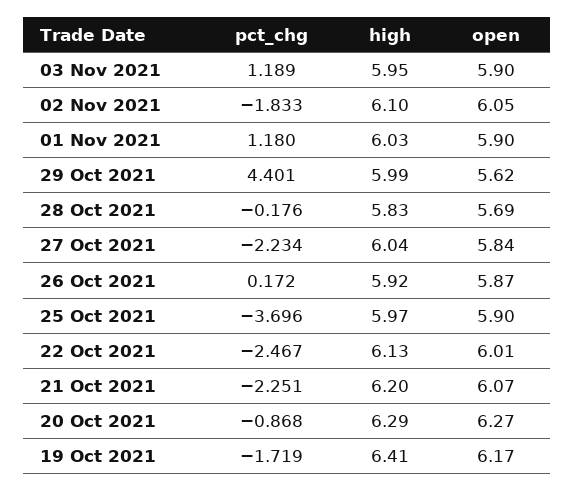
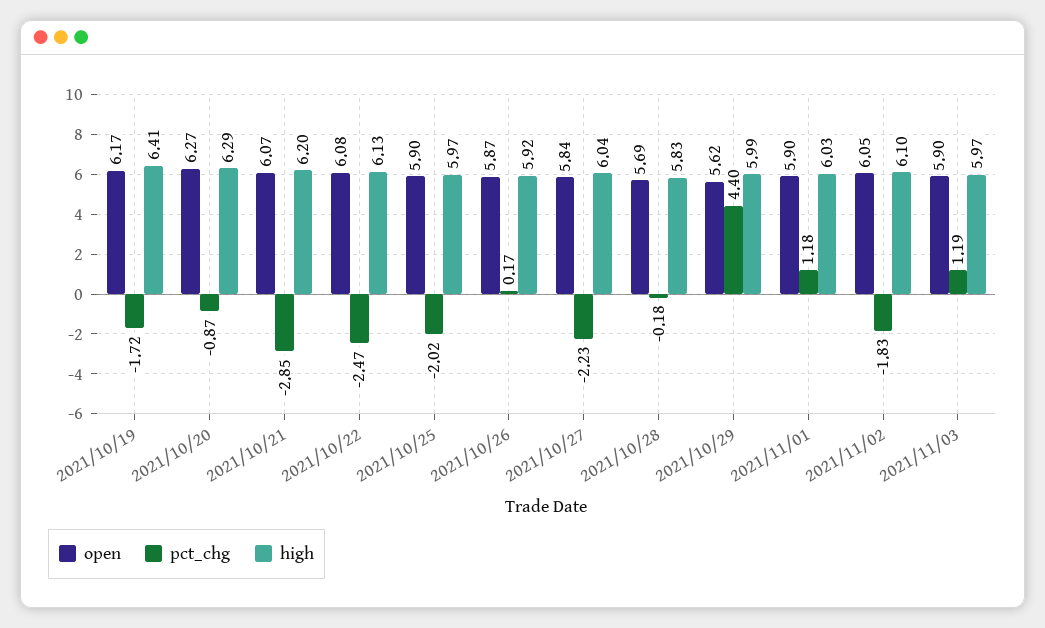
  {
    "pct_chg": {
      "03 Nov 2021": 1.189,
      "02 Nov 2021": -1.833,
      "01 Nov 2021": 1.18,
      "29 Oct 2021": 4.401,
      "28 Oct 2021": -0.176,
      "27 Oct 2021": -2.234,
      "26 Oct 2021": 0.172,
-     "25 Oct 2021": -3.696,
+     "25 Oct 2021": -2.02,
      "22 Oct 2021": -2.467,
-     "21 Oct 2021": -2.251,
+     "21 Oct 2021": -2.85,
      "20 Oct 2021": -0.868,
      "19 Oct 2021": -1.719
    },
    "high": {
-     "03 Nov 2021": 5.95,
+     "03 Nov 2021": 5.97,
      "02 Nov 2021": 6.1,
      "01 Nov 2021": 6.03,
      "29 Oct 2021": 5.99,
      "28 Oct 2021": 5.83,
      "27 Oct 2021": 6.04,
      "26 Oct 2021": 5.92,
      "25 Oct 2021": 5.97,
      "22 Oct 2021": 6.13,
      "21 Oct 2021": 6.2,
      "20 Oct 2021": 6.29,
      "19 Oct 2021": 6.41
    },
    "open": {
      "03 Nov 2021": 5.9,
      "02 Nov 2021": 6.05,
      "01 Nov 2021": 5.9,
      "29 Oct 2021": 5.62,
      "28 Oct 2021": 5.69,
      "27 Oct 2021": 5.84,
      "26 Oct 2021": 5.87,
      "25 Oct 2021": 5.9,
-     "22 Oct 2021": 6.01,
+     "22 Oct 2021": 6.08,
      "21 Oct 2021": 6.07,
      "20 Oct 2021": 6.27,
      "19 Oct 2021": 6.17
    }
  }

